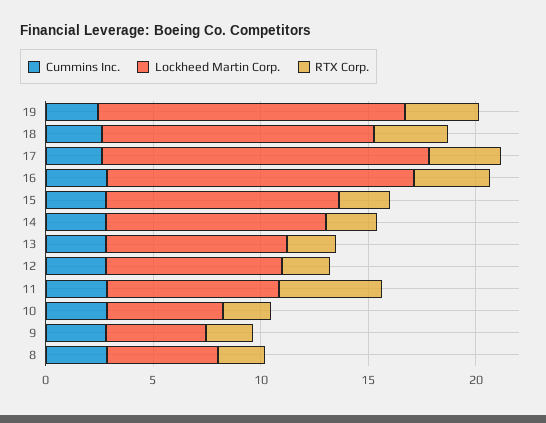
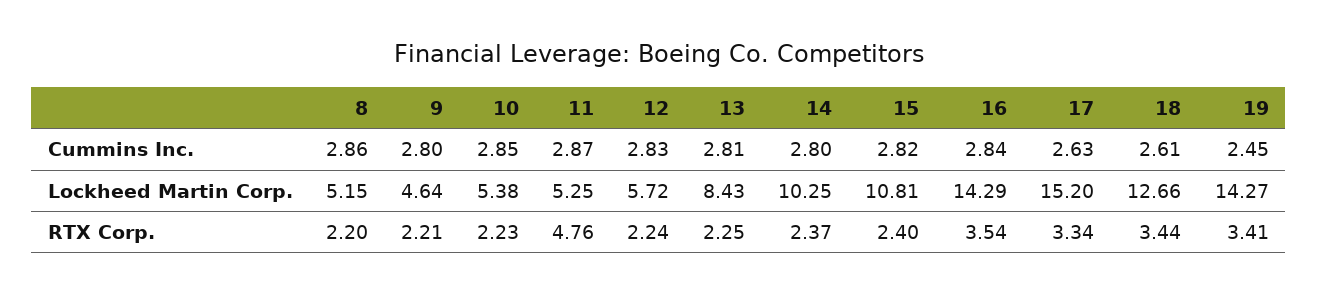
  {
    "Cummins Inc.": {
      "19": 2.45,
      "18": 2.61,
      "17": 2.63,
      "16": 2.84,
      "15": 2.82,
      "14": 2.8,
      "13": 2.81,
      "12": 2.83,
      "11": 2.87,
      "10": 2.85,
      "9": 2.8,
      "8": 2.86
    },
    "Lockheed Martin Corp.": {
      "19": 14.27,
      "18": 12.66,
      "17": 15.2,
      "16": 14.29,
      "15": 10.81,
      "14": 10.25,
      "13": 8.43,
-     "12": 8,
+     "12": 5.72,
-     "11": 8,
+     "11": 5.25,
      "10": 5.38,
      "9": 4.64,
      "8": 5.15
    },
    "RTX Corp.": {
      "19": 3.41,
      "18": 3.44,
      "17": 3.34,
      "16": 3.54,
      "15": 2.4,
      "14": 2.37,
      "13": 2.25,
      "12": 2.24,
      "11": 4.76,
      "10": 2.23,
      "9": 2.21,
      "8": 2.2
    }
  }

